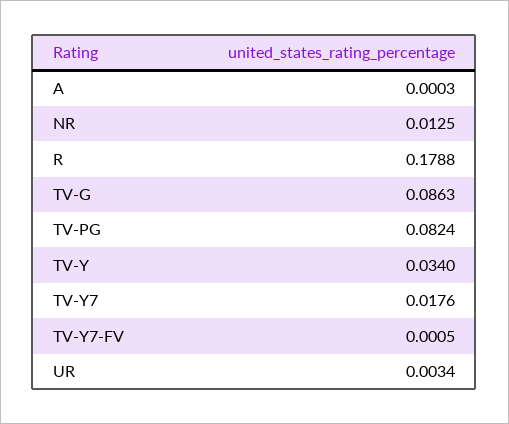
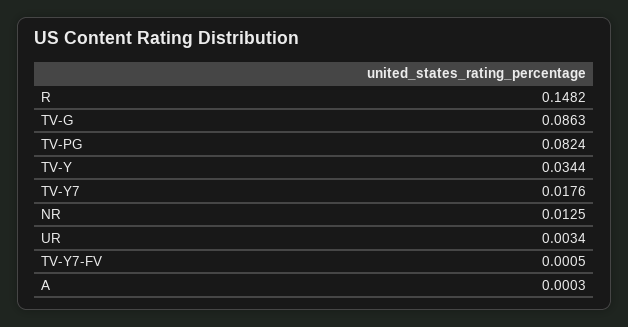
  {
    "A": 0.0003,
    "NR": 0.0125,
-   "R": 0.1788,
+   "R": 0.1482,
    "TV-G": 0.0863,
    "TV-PG": 0.0824,
-   "TV-Y": 0.034,
+   "TV-Y": 0.0344,
    "TV-Y7": 0.0176,
    "TV-Y7-FV": 0.0005,
    "UR": 0.0034
  }

